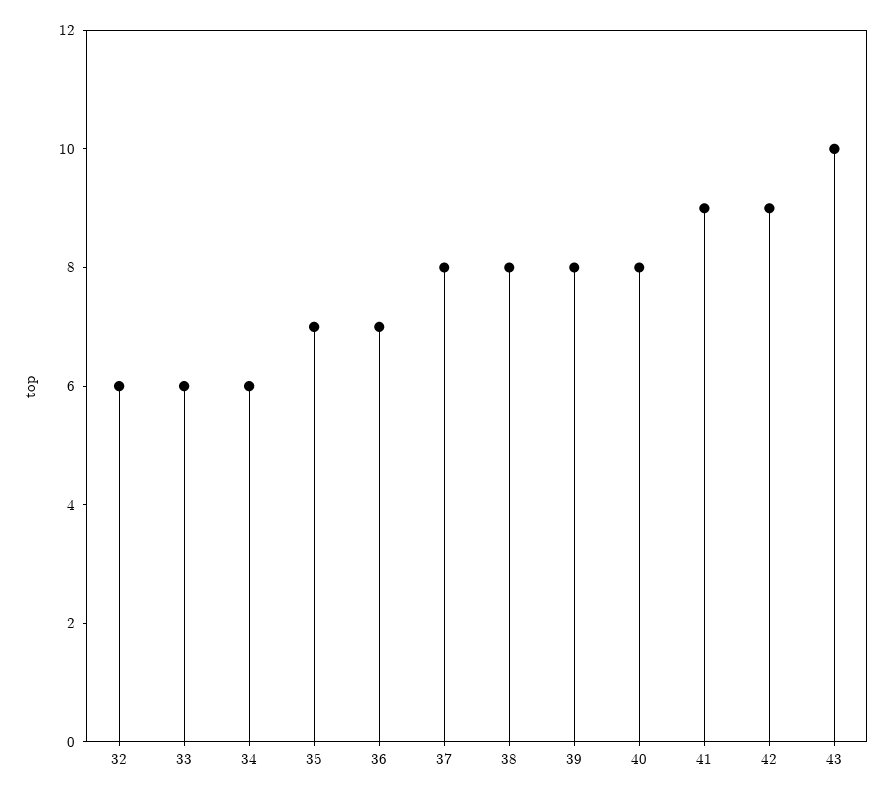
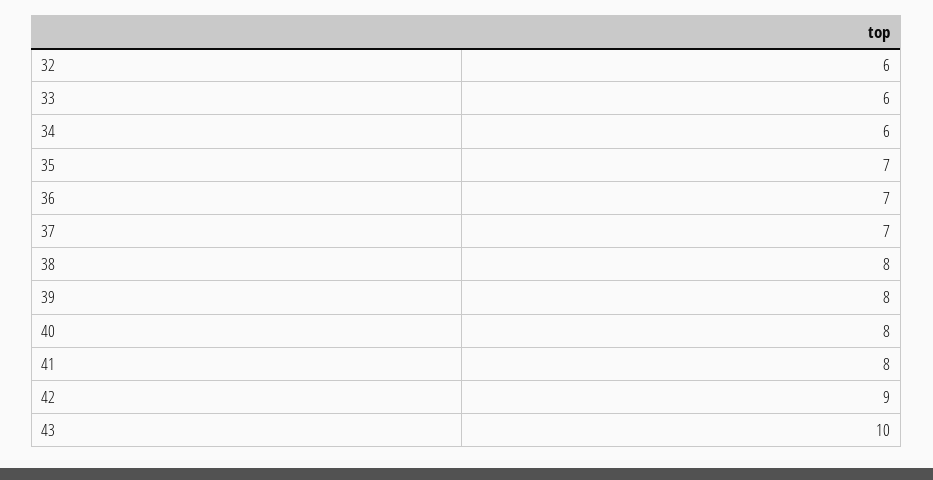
  {
    "32": 6,
    "33": 6,
    "34": 6,
    "35": 7,
    "36": 7,
-   "37": 8,
+   "37": 7,
    "38": 8,
    "39": 8,
    "40": 8,
-   "41": 9,
+   "41": 8,
    "42": 9,
    "43": 10
  }

